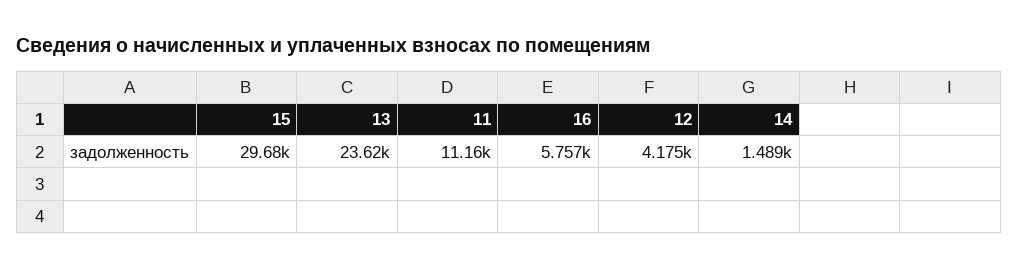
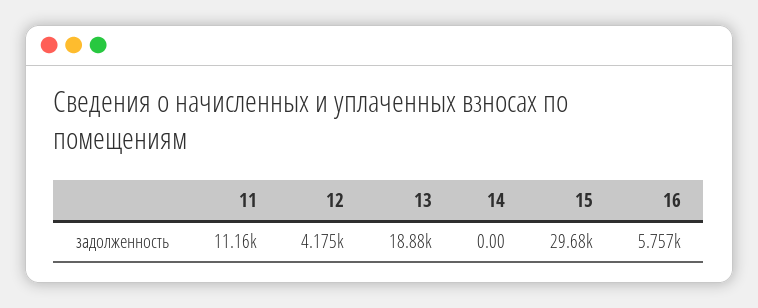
  {
    "15": 29680,
-   "13": 23620,
+   "13": 18880,
    "11": 11160,
    "16": 5757,
    "12": 4175,
-   "14": 1489
+   "14": 0
  }

